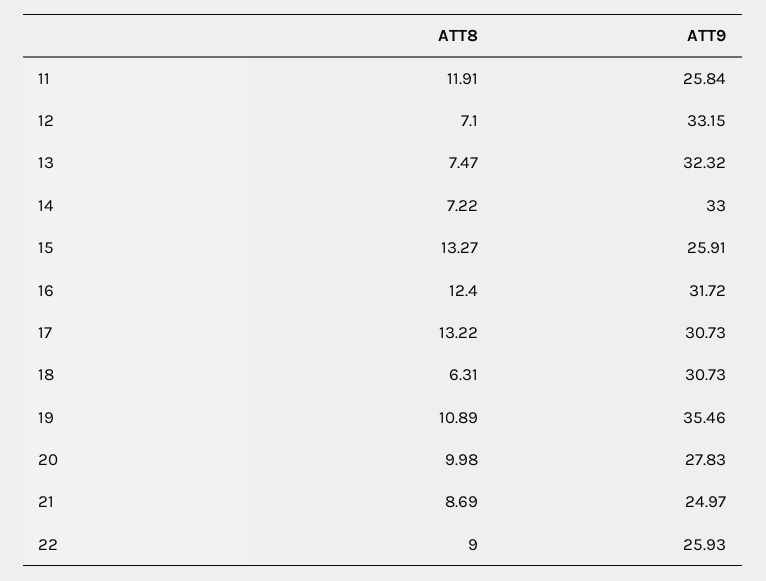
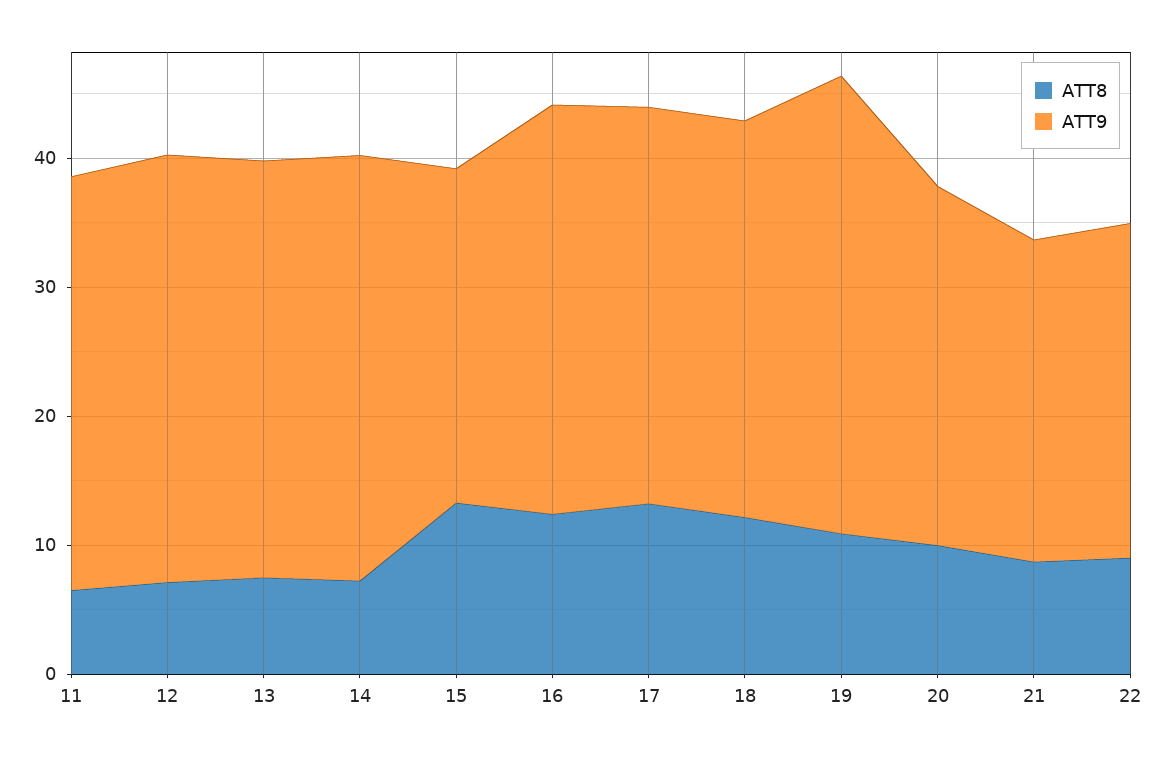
  {
    "ATT8": {
-     "11": 11.91,
+     "11": 6,
      "12": 7.1,
      "13": 7.47,
      "14": 7.22,
      "15": 13.27,
      "16": 12.4,
      "17": 13.22,
-     "18": 6.31,
+     "18": 12,
      "19": 10.89,
      "20": 9.98,
      "21": 8.69,
      "22": 9
    },
    "ATT9": {
-     "11": 25.84,
+     "11": 32,
      "12": 33.15,
      "13": 32.32,
      "14": 33,
      "15": 25.91,
      "16": 31.72,
      "17": 30.73,
      "18": 30.73,
      "19": 35.46,
      "20": 27.83,
      "21": 24.97,
      "22": 25.93
    }
  }

